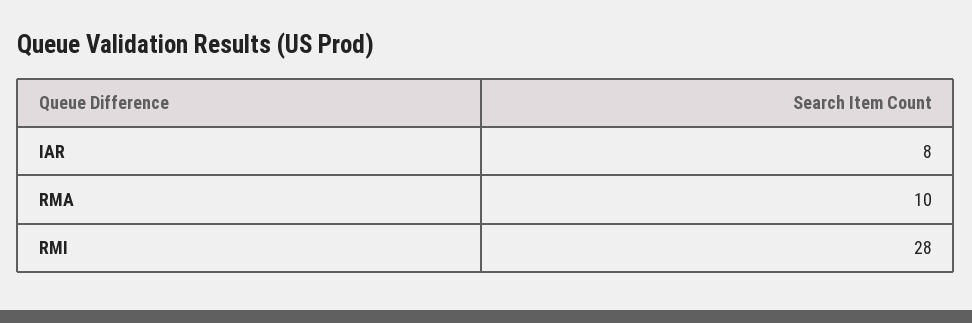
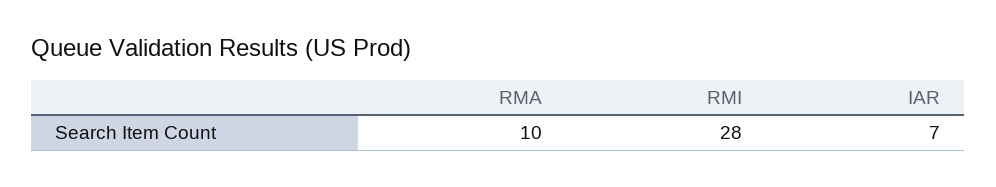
  {
-   "IAR": 8,
+   "IAR": 7,
    "RMA": 10,
    "RMI": 28
  }

